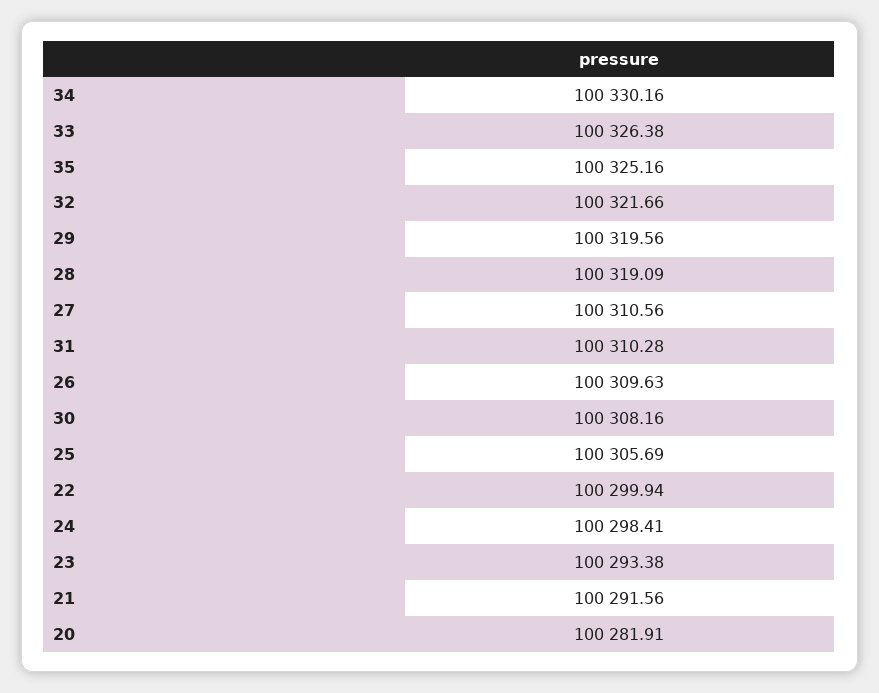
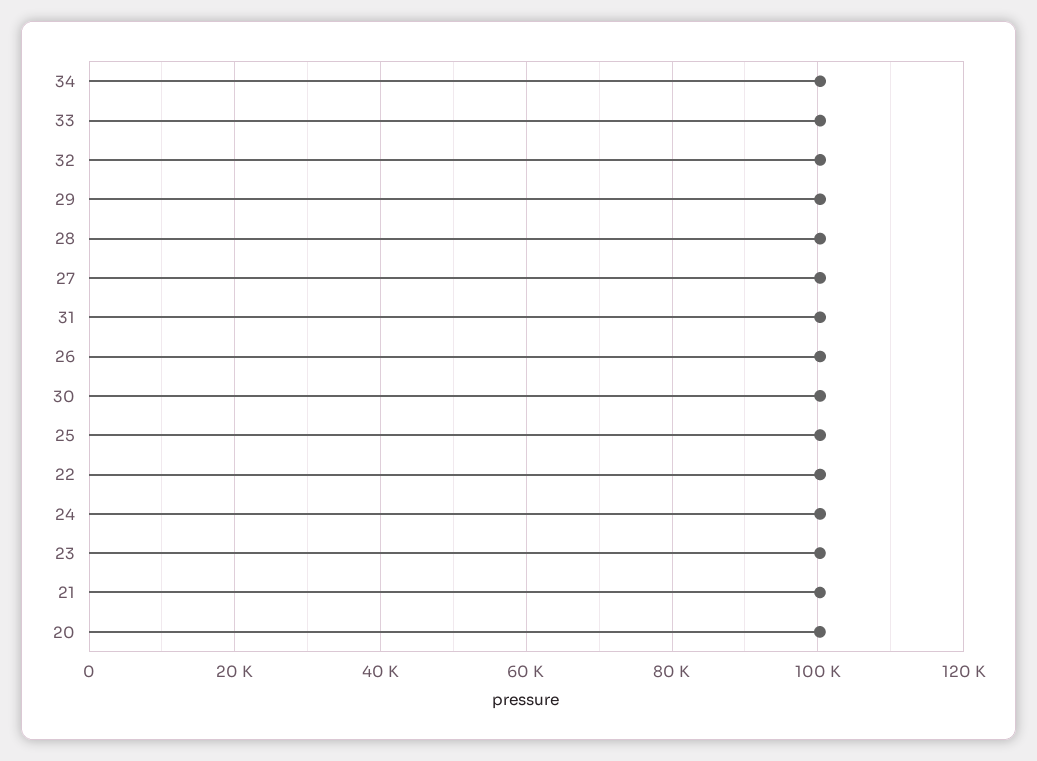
  {
    "34": 100330.16,
    "33": 100326.38,
-   "35": 100325.16,
    "32": 100321.66,
    "29": 100319.56,
    "28": 100319.09,
    "27": 100310.56,
    "31": 100310.28,
    "26": 100309.63,
    "30": 100308.16,
    "25": 100305.69,
    "22": 100299.94,
    "24": 100298.41,
    "23": 100293.38,
    "21": 100291.56,
    "20": 100281.91
  }

